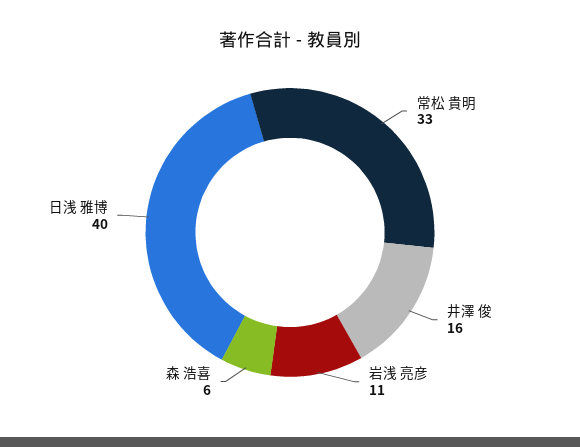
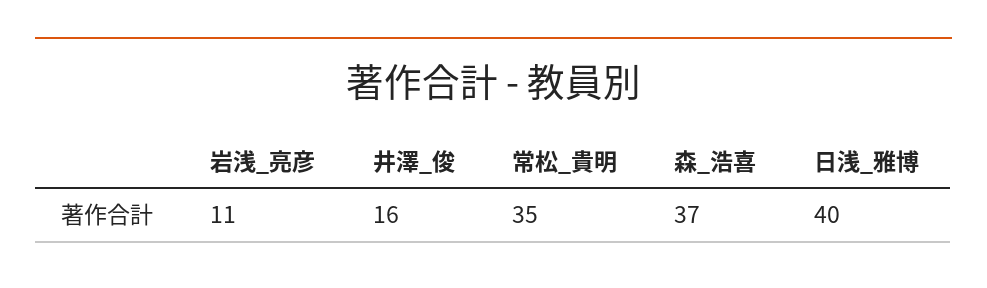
  {
-   "常松 貴明": 33,
+   "常松 貴明": 35,
    "井澤 俊": 16,
    "岩浅 亮彦": 11,
-   "森 浩喜": 6,
+   "森 浩喜": 37,
    "日浅 雅博": 40
  }

